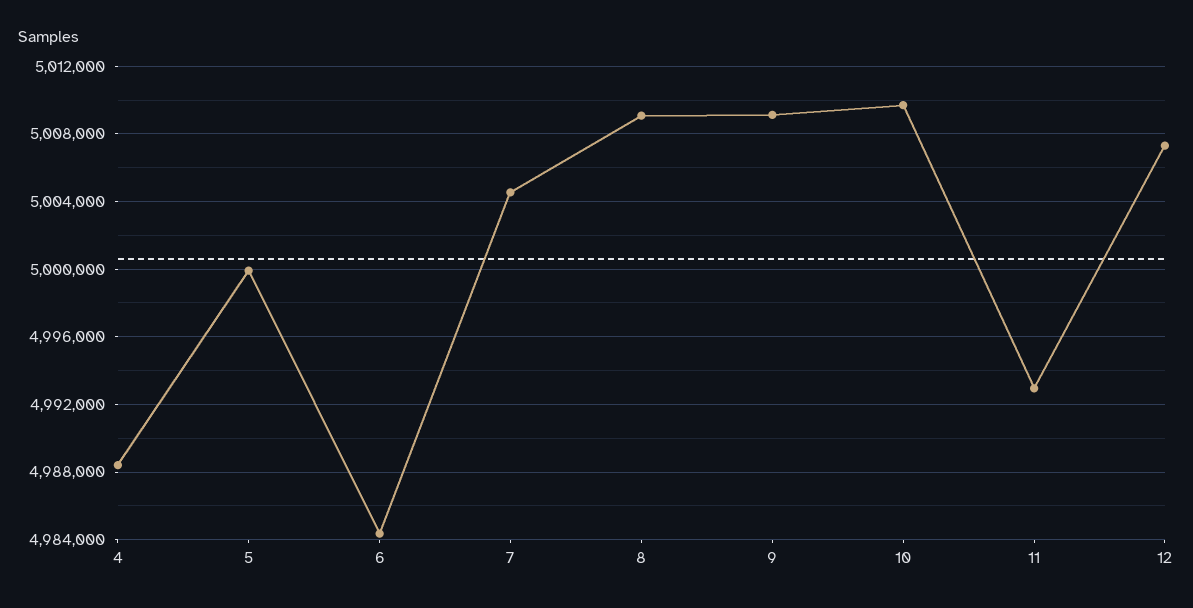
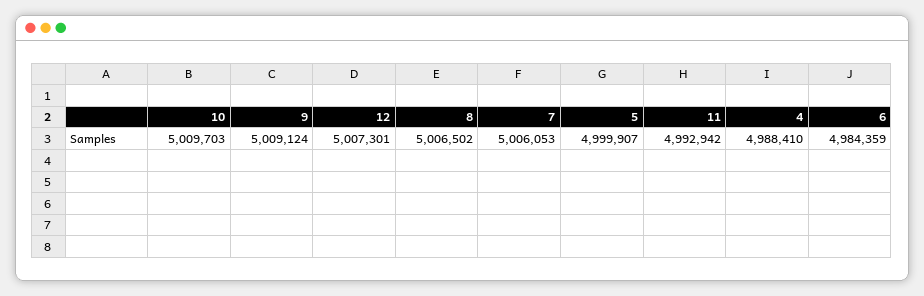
  {
    "4": 4988410,
    "5": 4999907,
    "6": 4984359,
-   "7": 5004500,
+   "7": 5006053,
-   "8": 5009000,
+   "8": 5006502,
    "9": 5009124,
    "10": 5009703,
    "11": 4992942,
    "12": 5007301
  }

